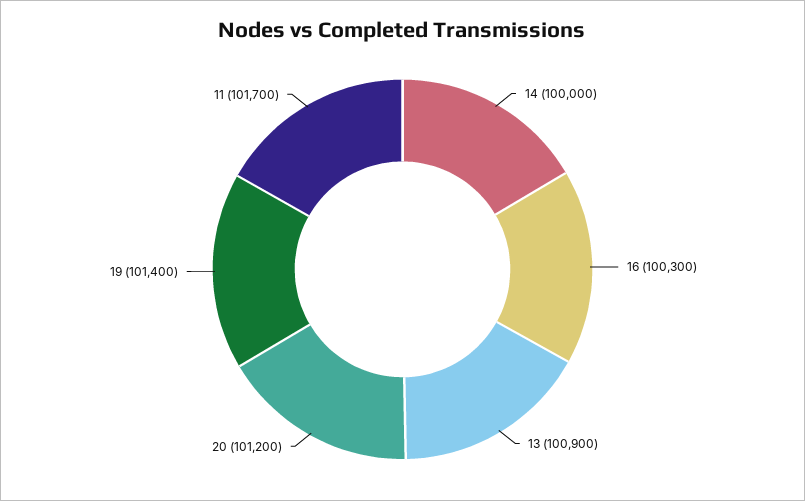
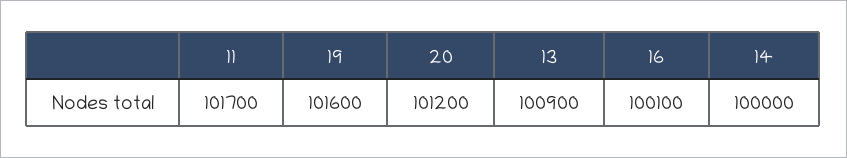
  {
    "14": 100000,
-   "16": 100300,
+   "16": 100100,
    "13": 100900,
    "20": 101200,
-   "19": 101400,
+   "19": 101600,
    "11": 101700
  }

